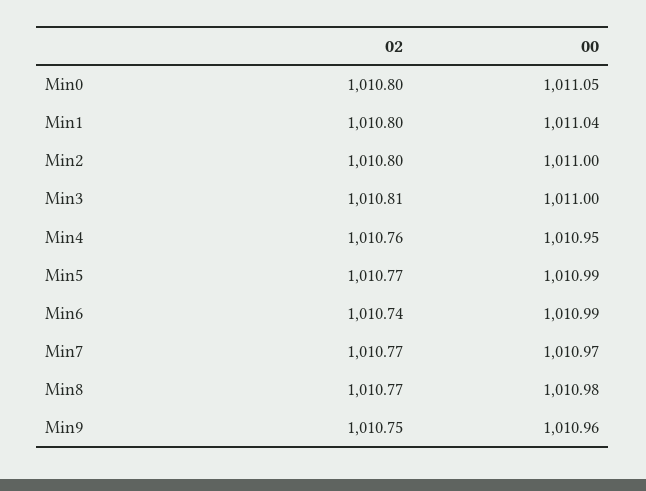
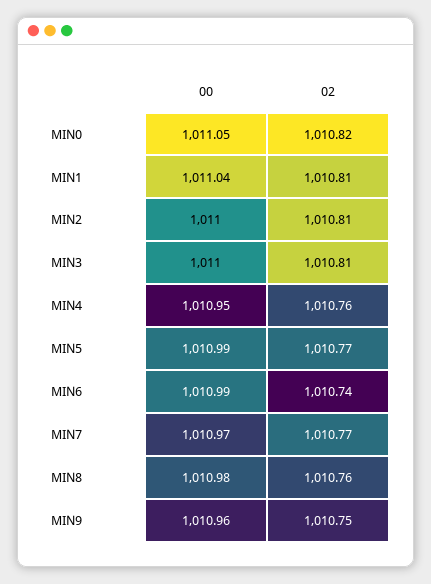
  {
    "02": {
-     "Min0": 1010.8,
+     "Min0": 1010.82,
-     "Min1": 1010.8,
+     "Min1": 1010.81,
-     "Min2": 1010.8,
+     "Min2": 1010.81,
      "Min3": 1010.81,
      "Min4": 1010.76,
      "Min5": 1010.77,
      "Min6": 1010.74,
      "Min7": 1010.77,
-     "Min8": 1010.77,
+     "Min8": 1010.76,
      "Min9": 1010.75
    },
    "00": {
      "Min0": 1011.05,
      "Min1": 1011.04,
      "Min2": 1011,
      "Min3": 1011,
      "Min4": 1010.95,
      "Min5": 1010.99,
      "Min6": 1010.99,
      "Min7": 1010.97,
      "Min8": 1010.98,
      "Min9": 1010.96
    }
  }

